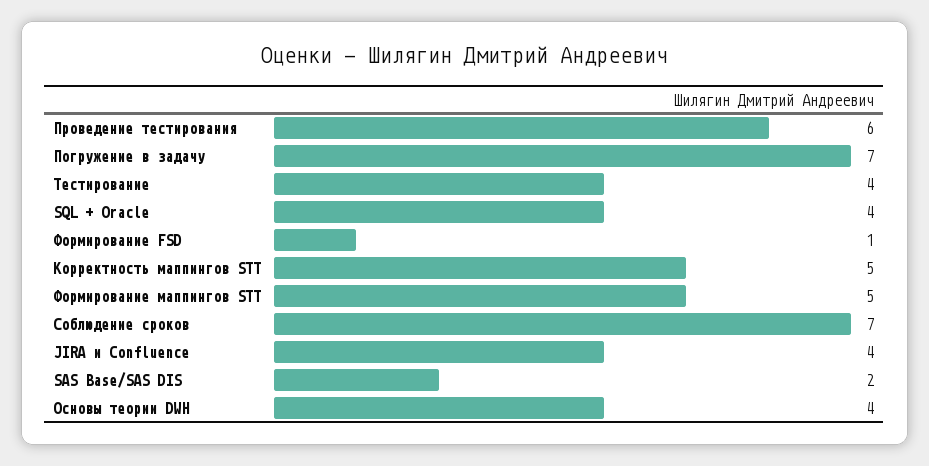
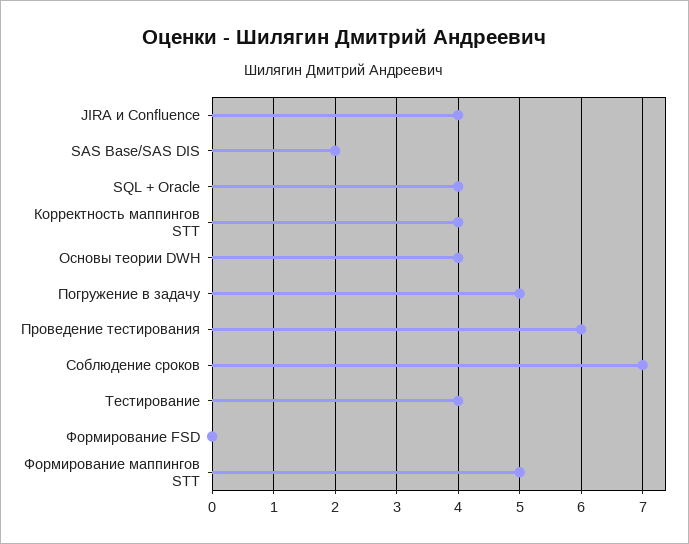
  {
    "Проведение тестирования": 6,
-   "Погружение в задачу": 7,
+   "Погружение в задачу": 5,
    "Тестирование": 4,
    "SQL + Oracle": 4,
-   "Формирование FSD": 1,
+   "Формирование FSD": 0,
-   "Корректность маппингов STT": 5,
+   "Корректность маппингов STT": 4,
    "Формирование маппингов STT": 5,
    "Соблюдение сроков": 7,
    "JIRA и Confluence": 4,
    "SAS Base/SAS DIS": 2,
    "Основы теории DWH": 4
  }

